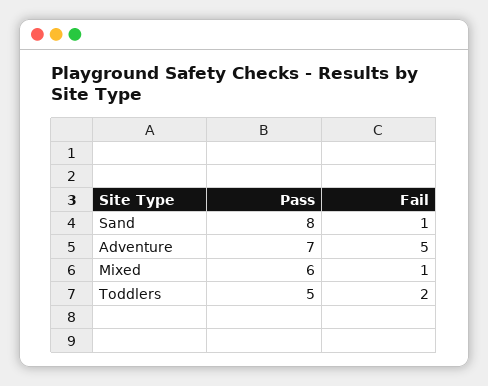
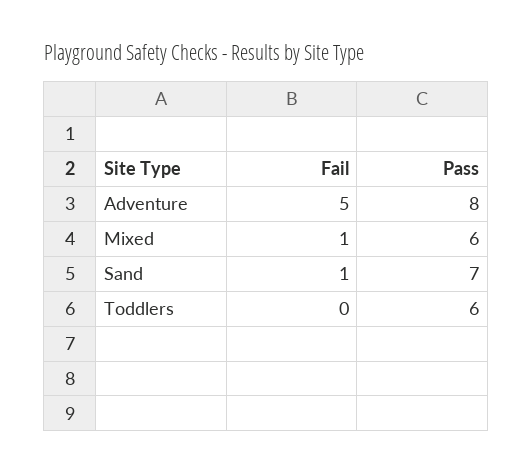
  {
    "Pass": {
-     "Sand": 8,
+     "Sand": 7,
-     "Adventure": 7,
+     "Adventure": 8,
      "Mixed": 6,
-     "Toddlers": 5
+     "Toddlers": 6
    },
    "Fail": {
      "Sand": 1,
      "Adventure": 5,
      "Mixed": 1,
-     "Toddlers": 2
+     "Toddlers": 0
    }
  }

